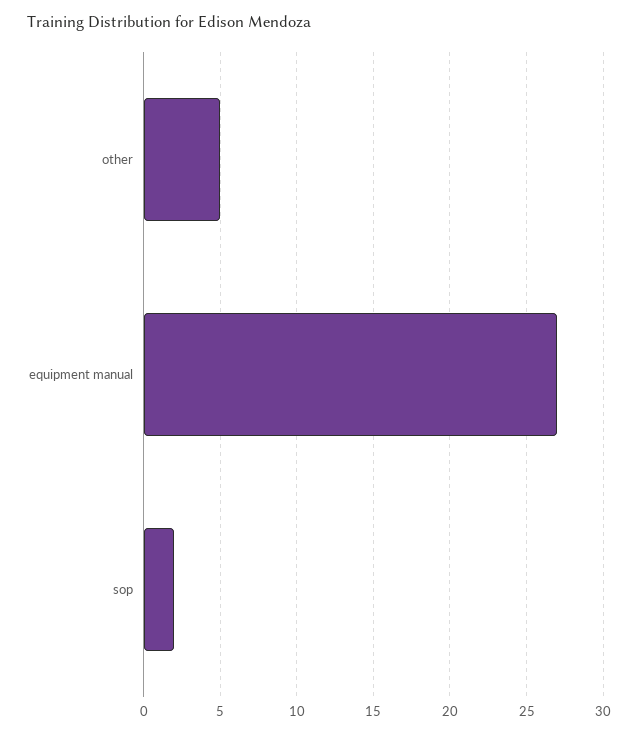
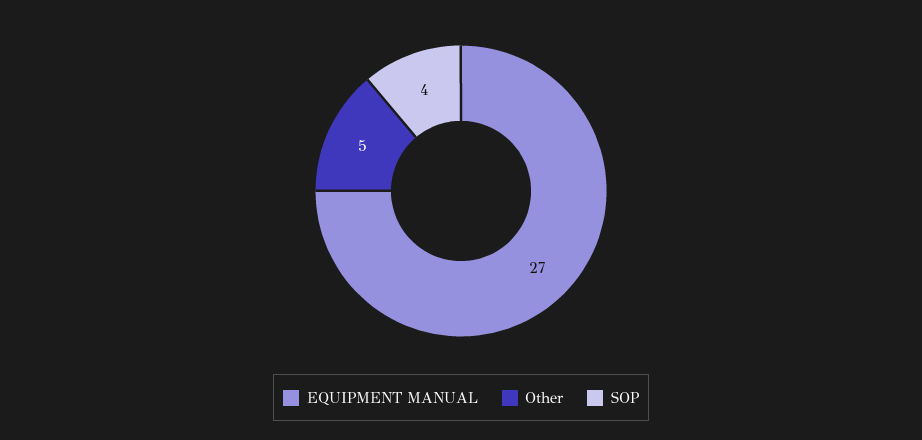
  {
    "other": 5,
    "equipment manual": 27,
-   "sop": 2
+   "sop": 4
  }

